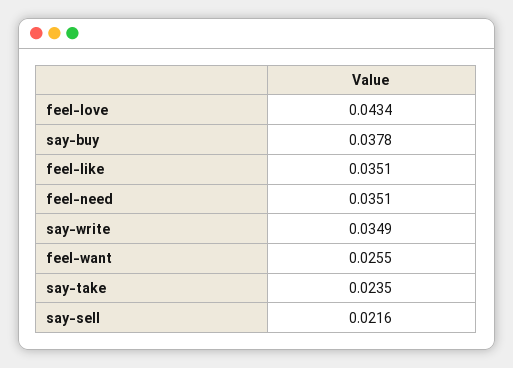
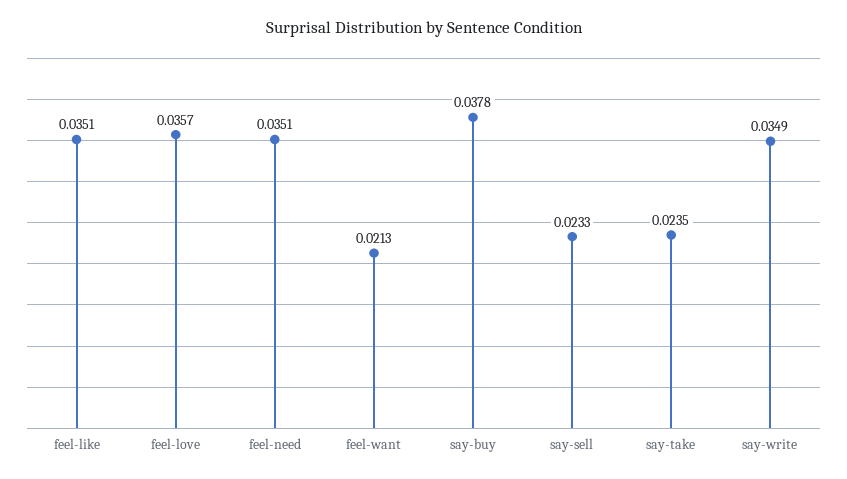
  {
-   "feel-love": 0.0434,
+   "feel-love": 0.0357,
    "say-buy": 0.0378,
    "feel-like": 0.0351,
    "feel-need": 0.0351,
    "say-write": 0.0349,
-   "feel-want": 0.0255,
+   "feel-want": 0.0213,
    "say-take": 0.0235,
-   "say-sell": 0.0216
+   "say-sell": 0.0233
  }

